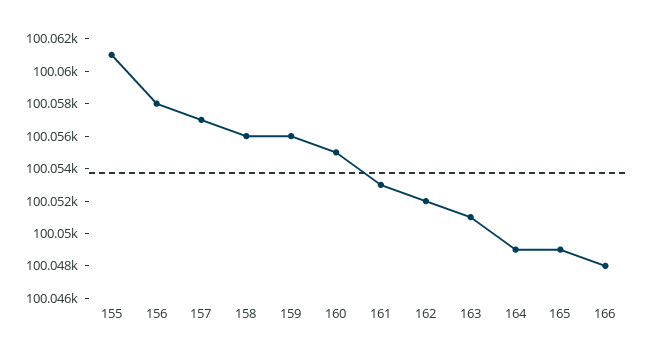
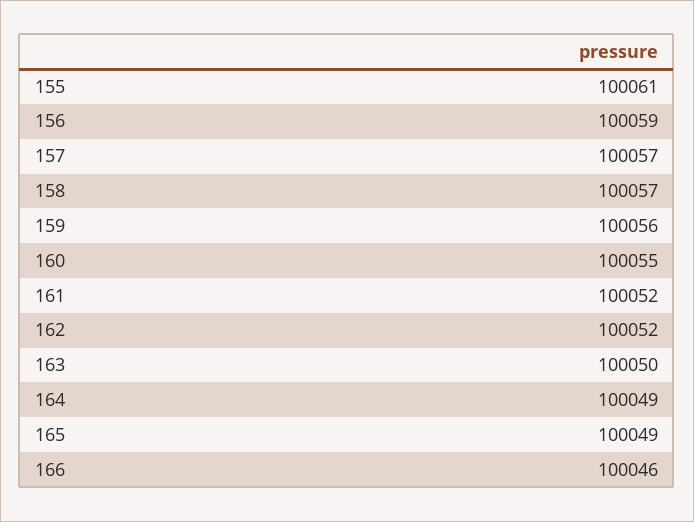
  {
    "155": 100061,
-   "156": 100058,
+   "156": 100059,
    "157": 100057,
-   "158": 100056,
+   "158": 100057,
    "159": 100056,
    "160": 100055,
-   "161": 100053,
+   "161": 100052,
    "162": 100052,
-   "163": 100051,
+   "163": 100050,
    "164": 100049,
    "165": 100049,
-   "166": 100048
+   "166": 100046
  }

